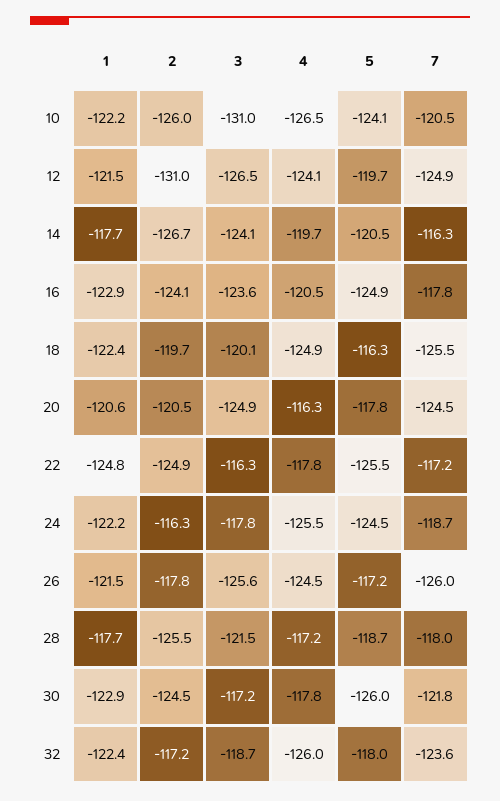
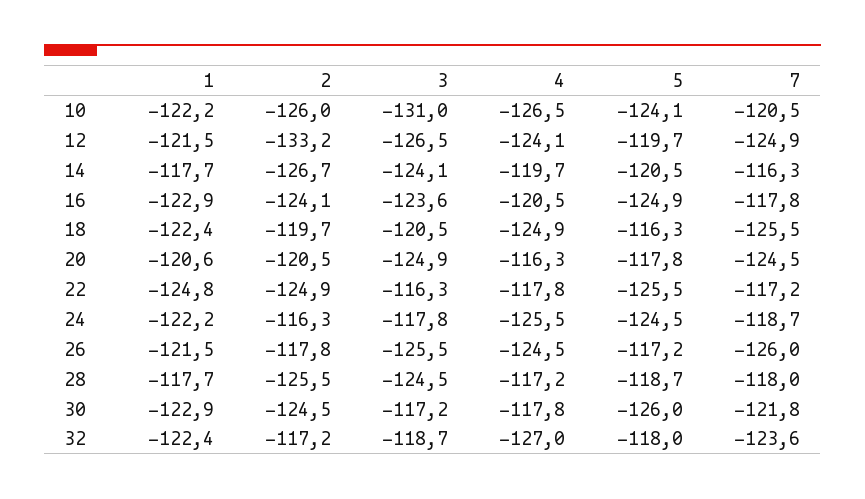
  {
    "1": {
      "10": -122.2,
      "12": -121.5,
      "14": -117.7,
      "16": -122.9,
      "18": -122.4,
      "20": -120.6,
      "22": -124.8,
      "24": -122.2,
      "26": -121.5,
      "28": -117.7,
      "30": -122.9,
      "32": -122.4
    },
    "2": {
      "10": -126,
-     "12": -131,
+     "12": -133.2,
      "14": -126.7,
      "16": -124.1,
      "18": -119.7,
      "20": -120.5,
      "22": -124.9,
      "24": -116.3,
      "26": -117.8,
      "28": -125.5,
      "30": -124.5,
      "32": -117.2
    },
    "3": {
      "10": -131,
      "12": -126.5,
      "14": -124.1,
      "16": -123.6,
-     "18": -120.1,
+     "18": -120.5,
      "20": -124.9,
      "22": -116.3,
      "24": -117.8,
-     "26": -125.6,
+     "26": -125.5,
-     "28": -121.5,
+     "28": -124.5,
      "30": -117.2,
      "32": -118.7
    },
    "4": {
      "10": -126.5,
      "12": -124.1,
      "14": -119.7,
      "16": -120.5,
      "18": -124.9,
      "20": -116.3,
      "22": -117.8,
      "24": -125.5,
      "26": -124.5,
      "28": -117.2,
      "30": -117.8,
-     "32": -126
+     "32": -127
    },
    "5": {
      "10": -124.1,
      "12": -119.7,
      "14": -120.5,
      "16": -124.9,
      "18": -116.3,
      "20": -117.8,
      "22": -125.5,
      "24": -124.5,
      "26": -117.2,
      "28": -118.7,
      "30": -126,
      "32": -118
    },
    "7": {
      "10": -120.5,
      "12": -124.9,
      "14": -116.3,
      "16": -117.8,
      "18": -125.5,
      "20": -124.5,
      "22": -117.2,
      "24": -118.7,
      "26": -126,
      "28": -118,
      "30": -121.8,
      "32": -123.6
    }
  }

